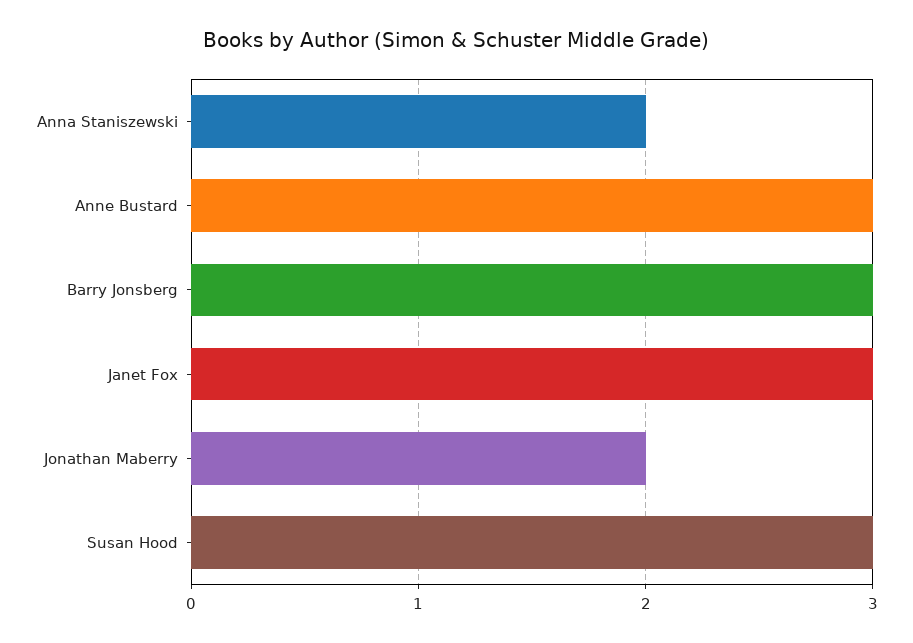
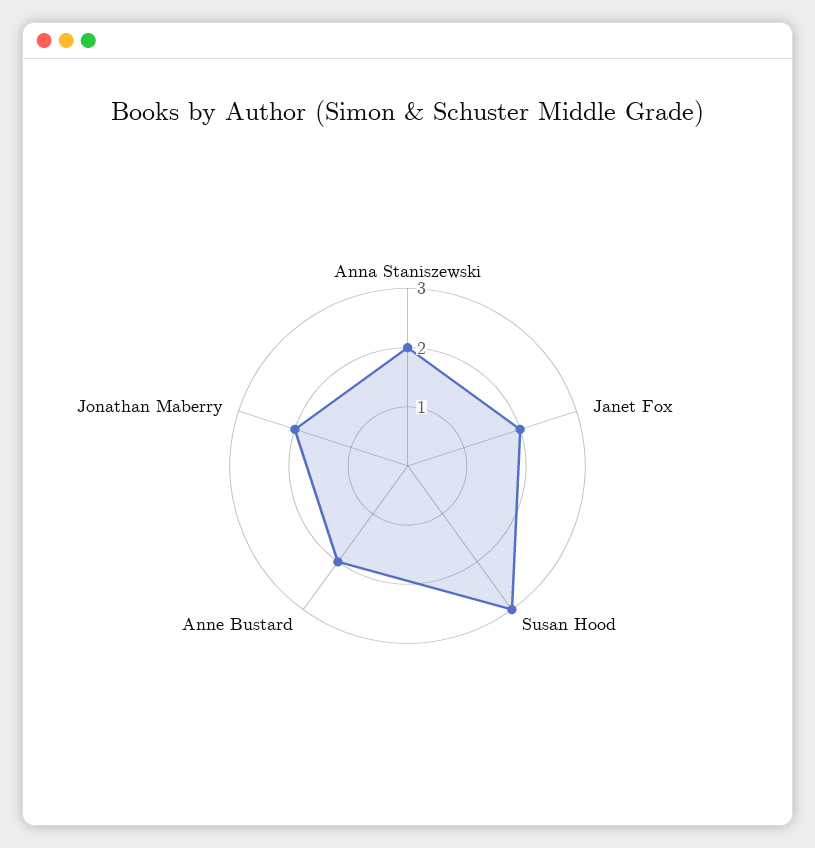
  {
    "Anna Staniszewski": 2,
-   "Anne Bustard": 3,
+   "Anne Bustard": 2,
-   "Barry Jonsberg": 3,
-   "Janet Fox": 3,
+   "Janet Fox": 2,
    "Jonathan Maberry": 2,
    "Susan Hood": 3
  }

